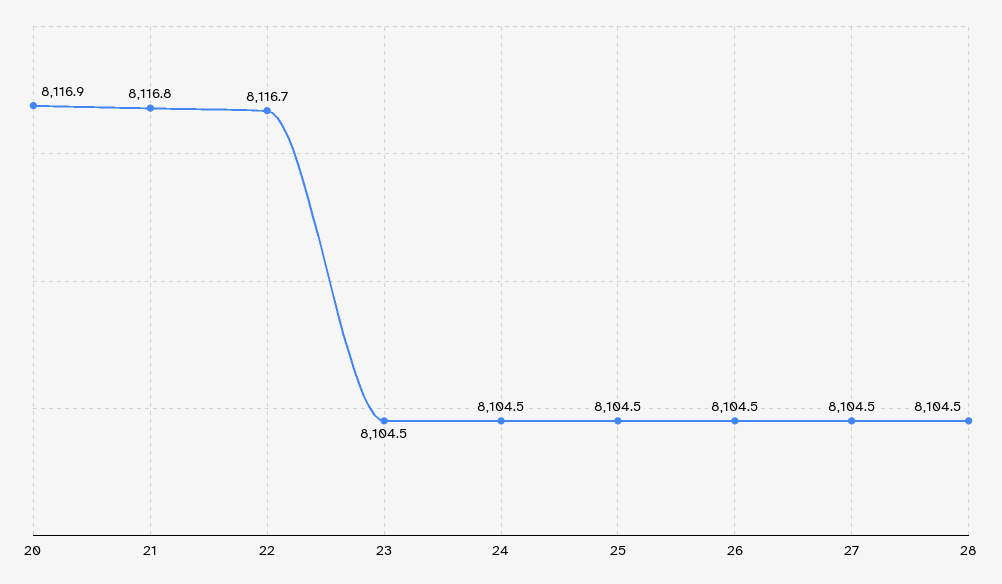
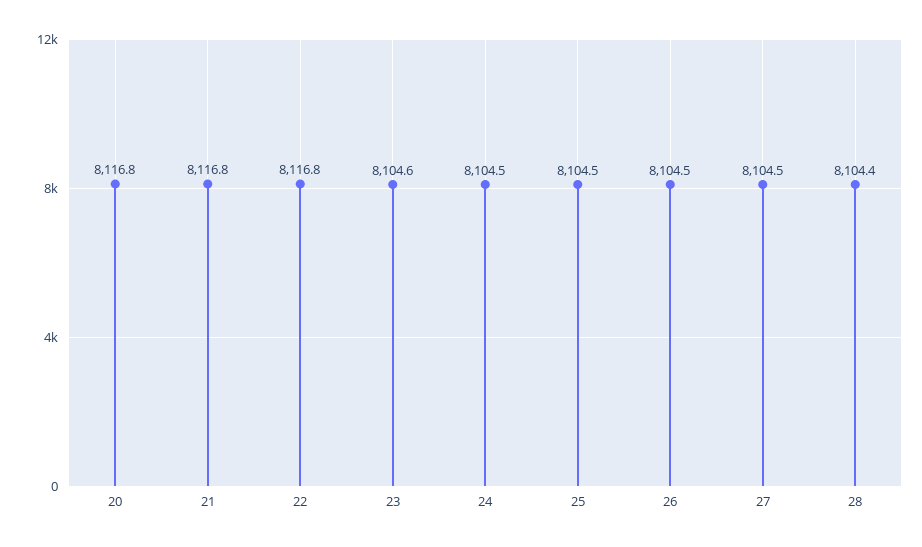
  {
-   "20": 8116.9,
+   "20": 8116.8,
    "21": 8116.8,
-   "22": 8116.7,
+   "22": 8116.8,
-   "23": 8104.5,
+   "23": 8104.6,
    "24": 8104.5,
    "25": 8104.5,
    "26": 8104.5,
    "27": 8104.5,
-   "28": 8104.5
+   "28": 8104.4
  }

